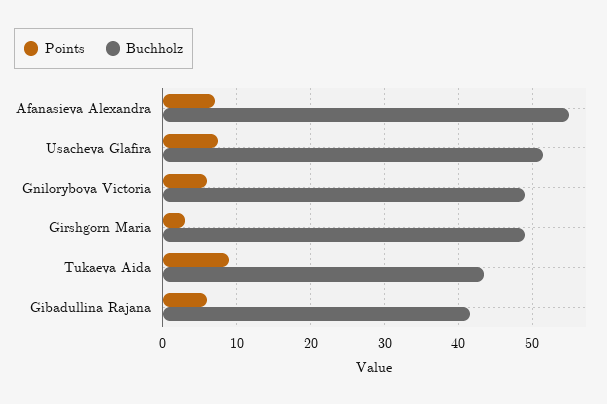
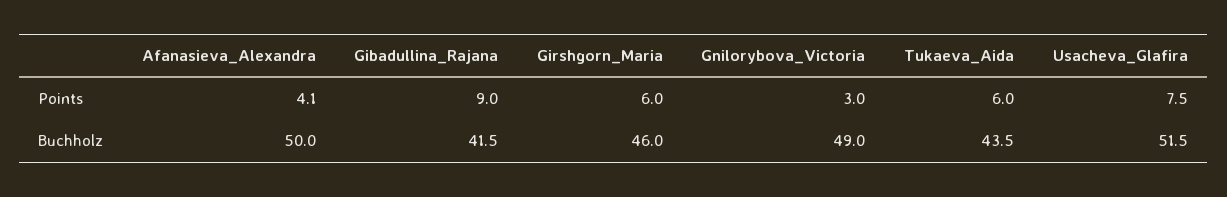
  {
    "Points": {
-     "Afanasieva Alexandra": 7,
+     "Afanasieva Alexandra": 4.1,
      "Usacheva Glafira": 7.5,
-     "Gnilorybova Victoria": 6,
+     "Gnilorybova Victoria": 3,
-     "Girshgorn Maria": 3,
+     "Girshgorn Maria": 6,
-     "Tukaeva Aida": 9,
+     "Tukaeva Aida": 6,
-     "Gibadullina Rajana": 6
+     "Gibadullina Rajana": 9
    },
    "Buchholz": {
-     "Afanasieva Alexandra": 55,
+     "Afanasieva Alexandra": 50,
      "Usacheva Glafira": 51.5,
      "Gnilorybova Victoria": 49,
-     "Girshgorn Maria": 49,
+     "Girshgorn Maria": 46,
      "Tukaeva Aida": 43.5,
      "Gibadullina Rajana": 41.5
    }
  }

